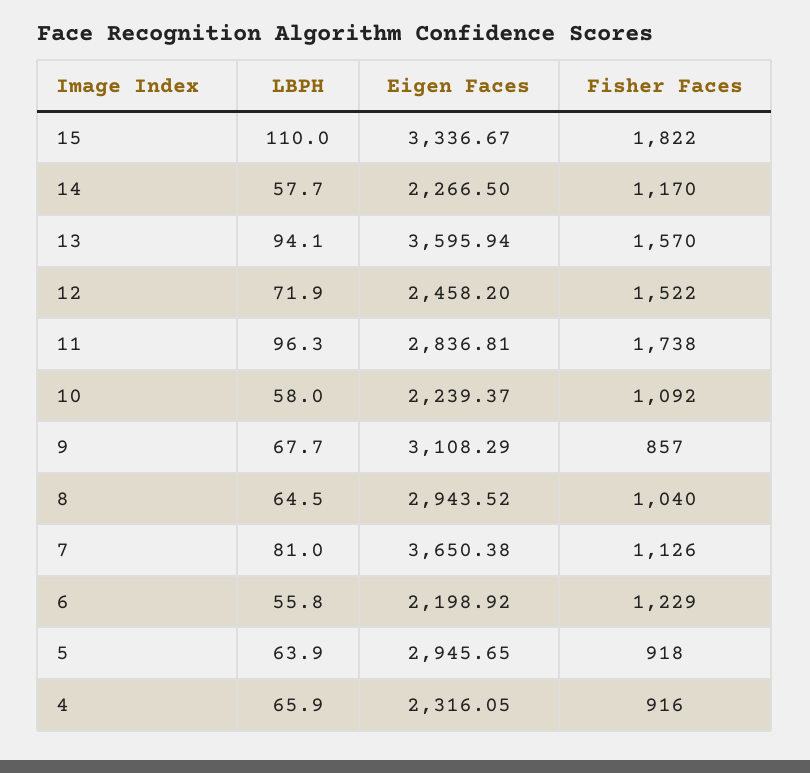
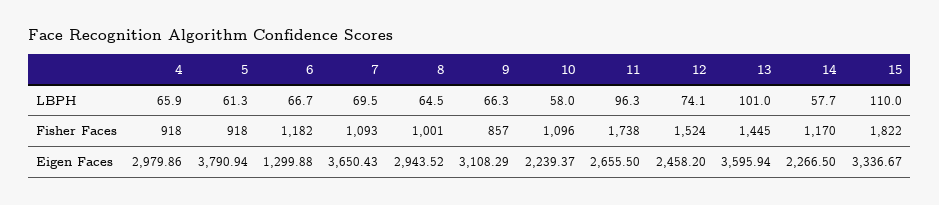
  {
    "LBPH": {
      "15": 110,
      "14": 57.7,
-     "13": 94.1,
+     "13": 101,
-     "12": 71.9,
+     "12": 74.1,
      "11": 96.3,
      "10": 58,
-     "9": 67.7,
+     "9": 66.3,
      "8": 64.5,
-     "7": 81,
+     "7": 69.5,
-     "6": 55.8,
+     "6": 66.7,
-     "5": 63.9,
+     "5": 61.3,
      "4": 65.9
    },
    "Eigen Faces": {
      "15": 3336.67,
      "14": 2266.5,
      "13": 3595.94,
      "12": 2458.2,
-     "11": 2836.81,
+     "11": 2655.5,
      "10": 2239.37,
      "9": 3108.29,
      "8": 2943.52,
-     "7": 3650.38,
+     "7": 3650.43,
-     "6": 2198.92,
+     "6": 1299.88,
-     "5": 2945.65,
+     "5": 3790.94,
-     "4": 2316.05
+     "4": 2979.86
    },
    "Fisher Faces": {
      "15": 1822,
      "14": 1170,
-     "13": 1570,
+     "13": 1445,
-     "12": 1522,
+     "12": 1524,
      "11": 1738,
-     "10": 1092,
+     "10": 1096,
      "9": 857,
-     "8": 1040,
+     "8": 1001,
-     "7": 1126,
+     "7": 1093,
-     "6": 1229,
+     "6": 1182,
      "5": 918,
-     "4": 916
+     "4": 918
    }
  }

